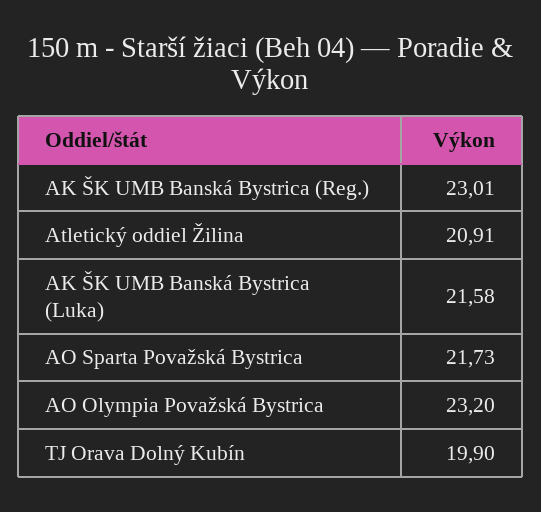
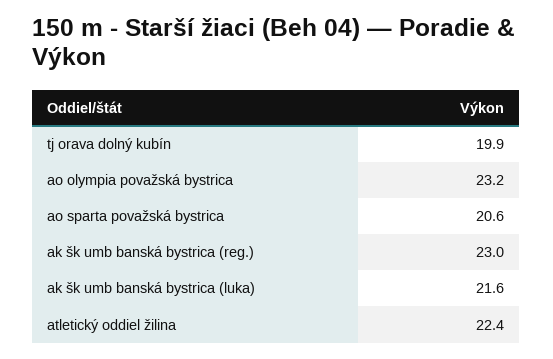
  {
    "AK ŠK UMB Banská Bystrica (Reg.)": 23.01,
-   "Atletický oddiel Žilina": 20.91,
+   "Atletický oddiel Žilina": 22.4,
    "AK ŠK UMB Banská Bystrica (Luka)": 21.58,
-   "AO Sparta Považská Bystrica": 21.73,
+   "AO Sparta Považská Bystrica": 20.6,
    "AO Olympia Považská Bystrica": 23.2,
    "TJ Orava Dolný Kubín": 19.9
  }

